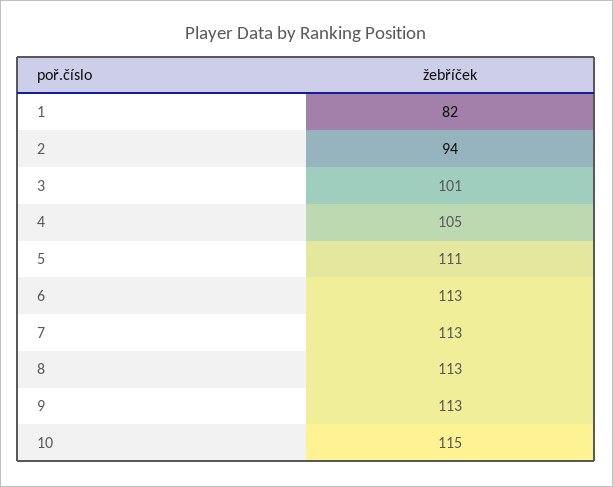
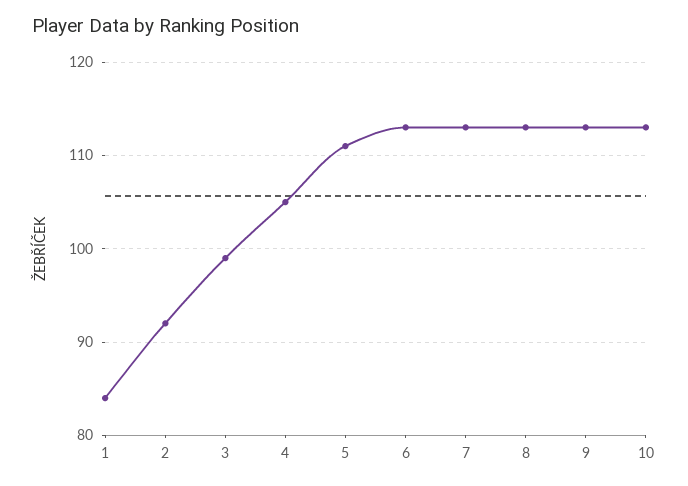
  {
-   "1": 82,
+   "1": 84,
-   "2": 94,
+   "2": 92,
-   "3": 101,
+   "3": 99,
    "4": 105,
    "5": 111,
    "6": 113,
    "7": 113,
    "8": 113,
    "9": 113,
-   "10": 115
+   "10": 113
  }

